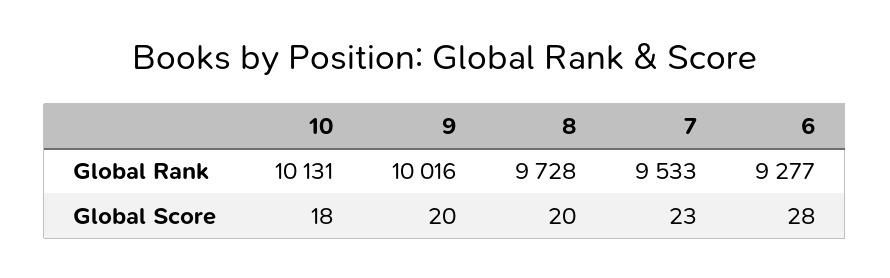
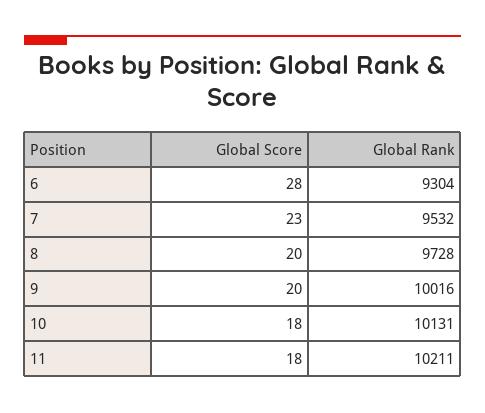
  {
    "10": {
      "Global Rank": 10131,
      "Global Score": 18
    },
    "9": {
      "Global Rank": 10016,
      "Global Score": 20
    },
    "8": {
      "Global Rank": 9728,
      "Global Score": 20
    },
    "7": {
-     "Global Rank": 9533,
+     "Global Rank": 9532,
      "Global Score": 23
    },
    "6": {
-     "Global Rank": 9277,
+     "Global Rank": 9304,
      "Global Score": 28
-   }
+   },
+   "11": {
+     "Global Score": 18,
+     "Global Rank": 10211
+   }
  }

